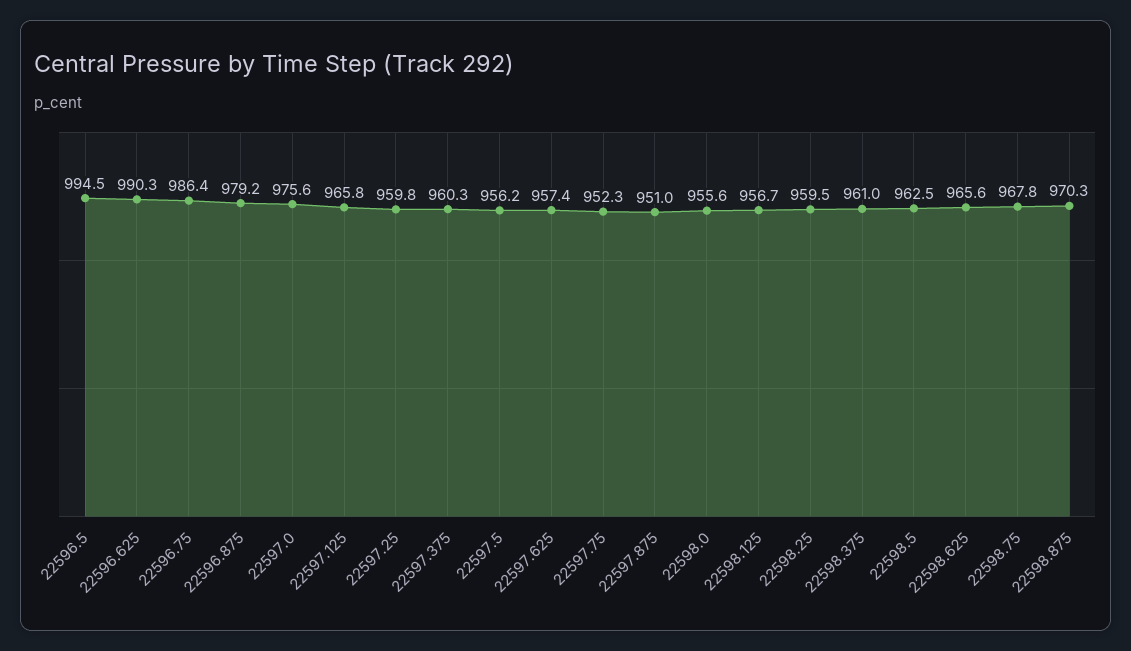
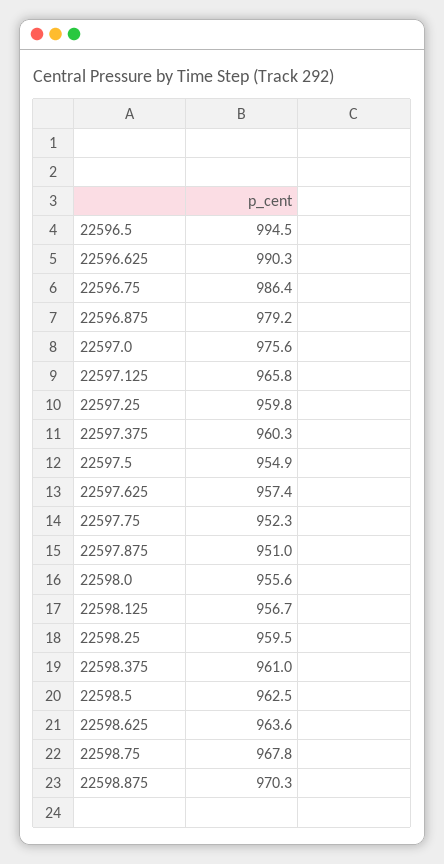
  {
    "22596.5": 994.5,
    "22596.625": 990.3,
    "22596.75": 986.4,
    "22596.875": 979.2,
    "22597.0": 975.6,
    "22597.125": 965.8,
    "22597.25": 959.8,
    "22597.375": 960.3,
-   "22597.5": 956.2,
+   "22597.5": 954.9,
    "22597.625": 957.4,
    "22597.75": 952.3,
    "22597.875": 951,
    "22598.0": 955.6,
    "22598.125": 956.7,
    "22598.25": 959.5,
    "22598.375": 961,
    "22598.5": 962.5,
-   "22598.625": 965.6,
+   "22598.625": 963.6,
    "22598.75": 967.8,
    "22598.875": 970.3
  }

